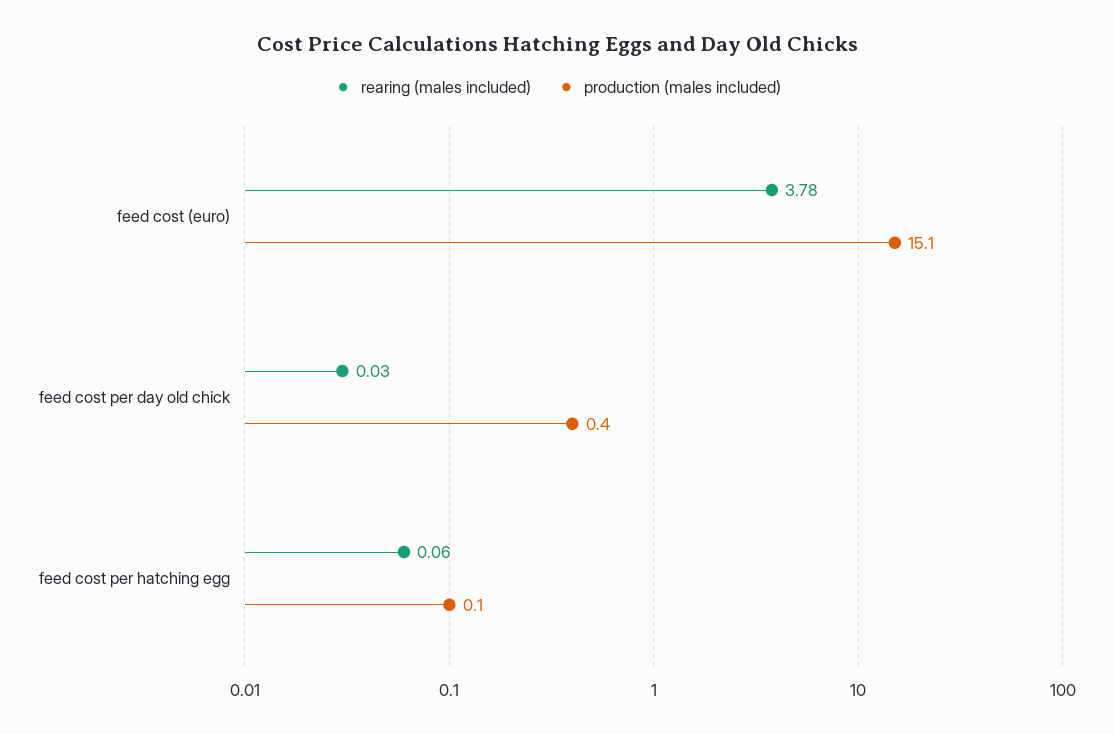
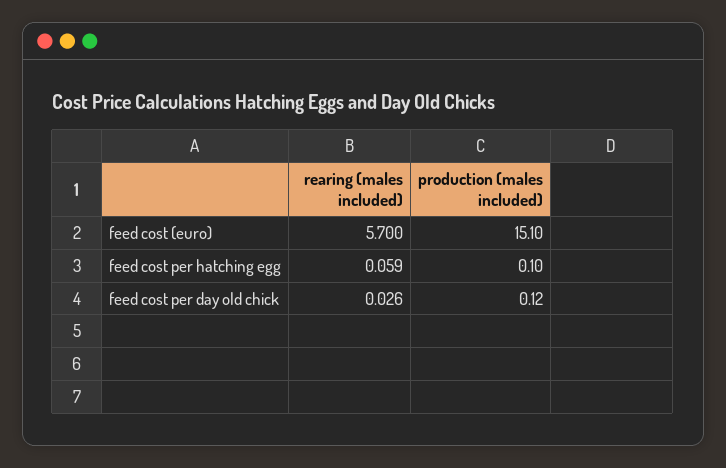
  {
    "rearing (males included)": {
-     "feed cost (euro)": 3.78,
+     "feed cost (euro)": 5.7,
      "feed cost per day old chick": 0.026,
      "feed cost per hatching egg": 0.059
    },
    "production (males included)": {
      "feed cost (euro)": 15.1,
-     "feed cost per day old chick": 0.4,
+     "feed cost per day old chick": 0.12,
      "feed cost per hatching egg": 0.1
    }
  }

